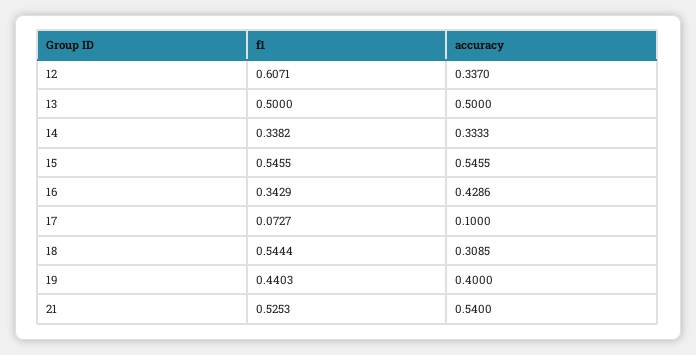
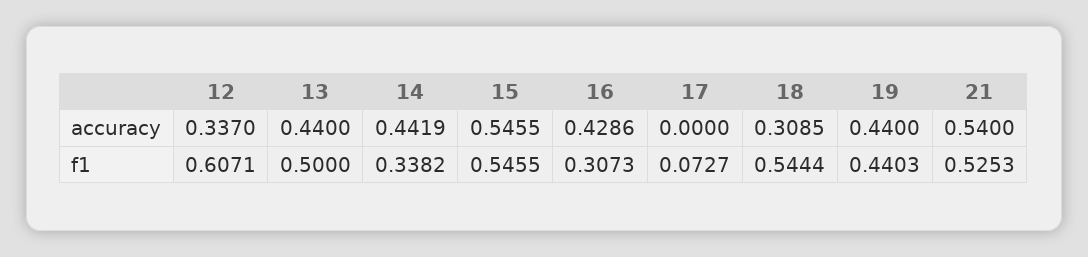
  {
    "f1": {
      "12": 0.6071,
      "13": 0.5,
      "14": 0.3382,
      "15": 0.5455,
-     "16": 0.3429,
+     "16": 0.3073,
      "17": 0.0727,
      "18": 0.5444,
      "19": 0.4403,
      "21": 0.5253
    },
    "accuracy": {
      "12": 0.337,
-     "13": 0.5,
+     "13": 0.44,
-     "14": 0.3333,
+     "14": 0.4419,
      "15": 0.5455,
      "16": 0.4286,
-     "17": 0.1,
+     "17": 0,
      "18": 0.3085,
-     "19": 0.4,
+     "19": 0.44,
      "21": 0.54
    }
  }

